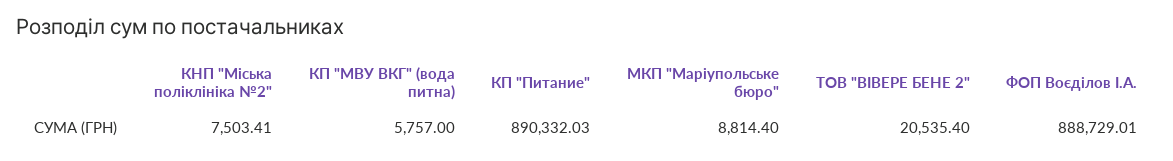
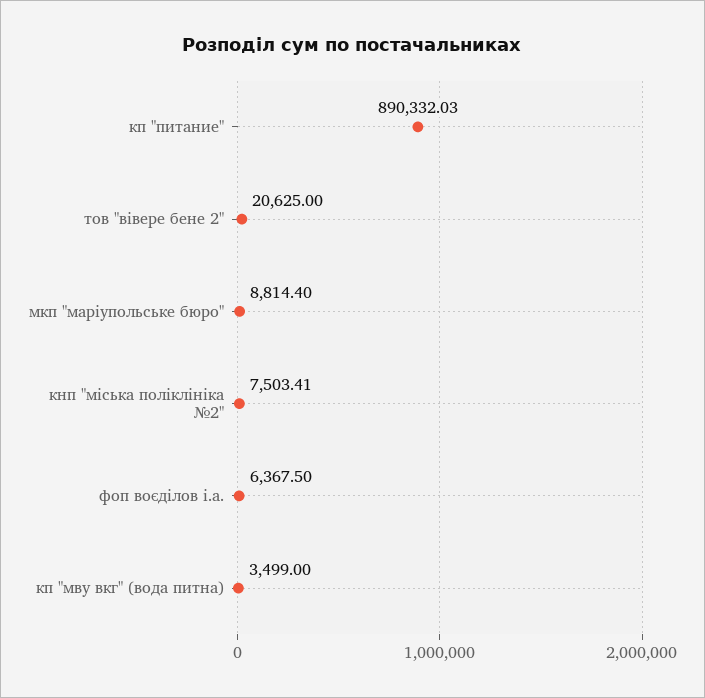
  {
    "КНП \"Міська поліклініка №2\"": 7503.41,
-   "КП \"МВУ ВКГ\" (вода питна)": 5757,
+   "КП \"МВУ ВКГ\" (вода питна)": 3499,
    "КП \"Питание\"": 890332.03,
    "МКП \"Маріупольське бюро\"": 8814.4,
-   "ТОВ \"ВІВЕРЕ БЕНЕ 2\"": 20535.4,
+   "ТОВ \"ВІВЕРЕ БЕНЕ 2\"": 20625,
-   "ФОП Воєділов І.А.": 888729.01
+   "ФОП Воєділов І.А.": 6367.5
  }

